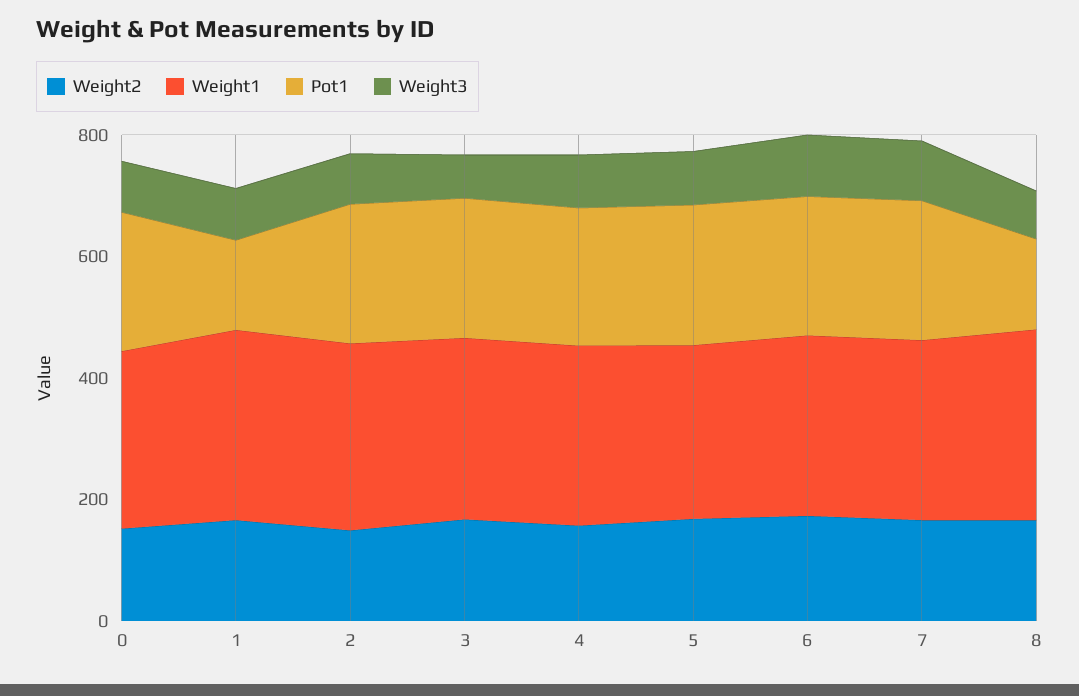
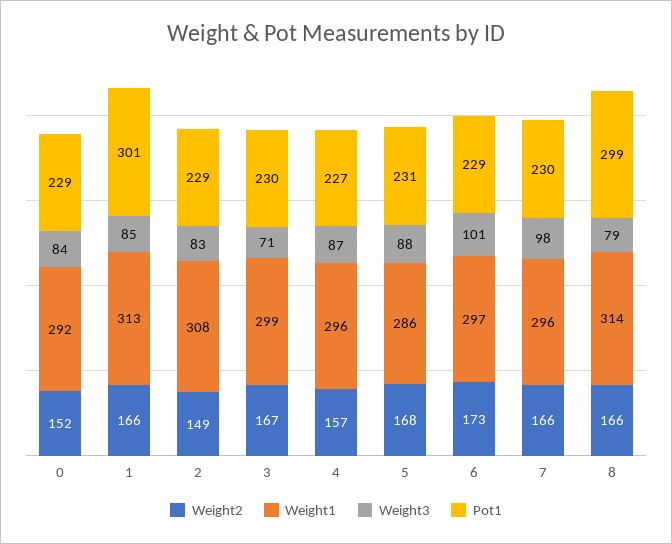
  {
    "Weight2": {
      "0": 152,
      "1": 166,
      "2": 149,
      "3": 167,
      "4": 157,
      "5": 168,
      "6": 173,
      "7": 166,
      "8": 166
    },
    "Weight1": {
      "0": 292,
      "1": 313,
      "2": 308,
      "3": 299,
      "4": 296,
      "5": 286,
      "6": 297,
      "7": 296,
      "8": 314
    },
    "Pot1": {
      "0": 229,
-     "1": 150,
+     "1": 301,
      "2": 229,
      "3": 230,
      "4": 227,
      "5": 231,
      "6": 229,
      "7": 230,
-     "8": 150
+     "8": 299
    },
    "Weight3": {
      "0": 84,
      "1": 85,
      "2": 83,
      "3": 71,
      "4": 87,
      "5": 88,
      "6": 101,
      "7": 98,
      "8": 79
    }
  }

